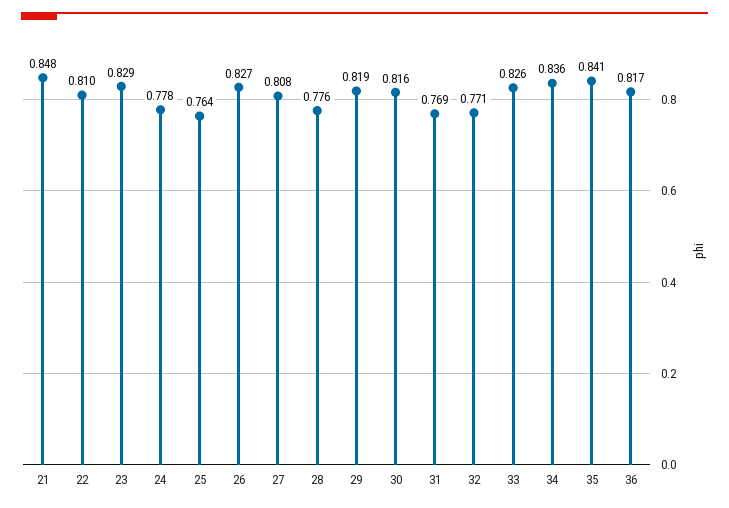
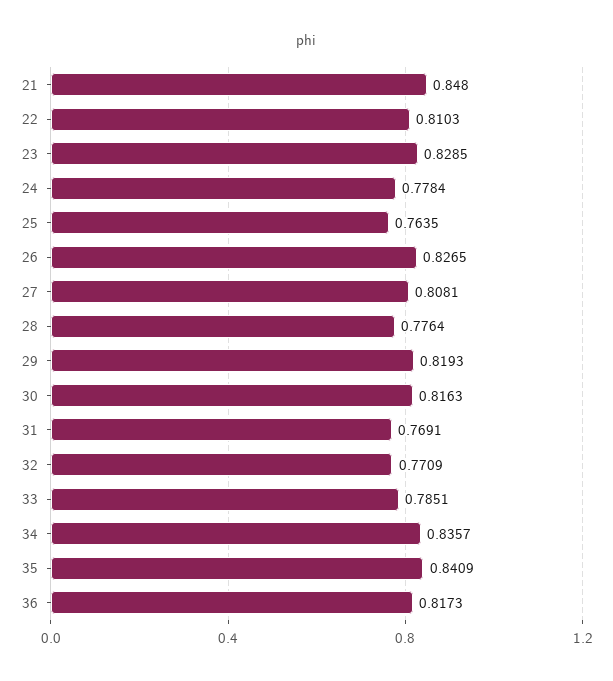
  {
    "21": 0.848,
    "22": 0.8103,
    "23": 0.8285,
    "24": 0.7784,
    "25": 0.7635,
    "26": 0.8265,
    "27": 0.8081,
    "28": 0.7764,
    "29": 0.8193,
    "30": 0.8163,
    "31": 0.7691,
    "32": 0.7709,
-   "33": 0.826,
+   "33": 0.7851,
    "34": 0.8357,
    "35": 0.8409,
    "36": 0.8173
  }

